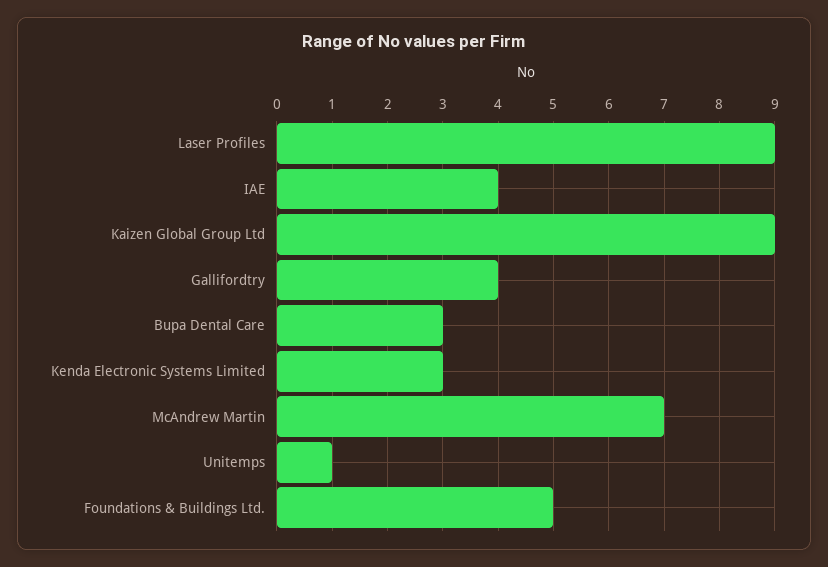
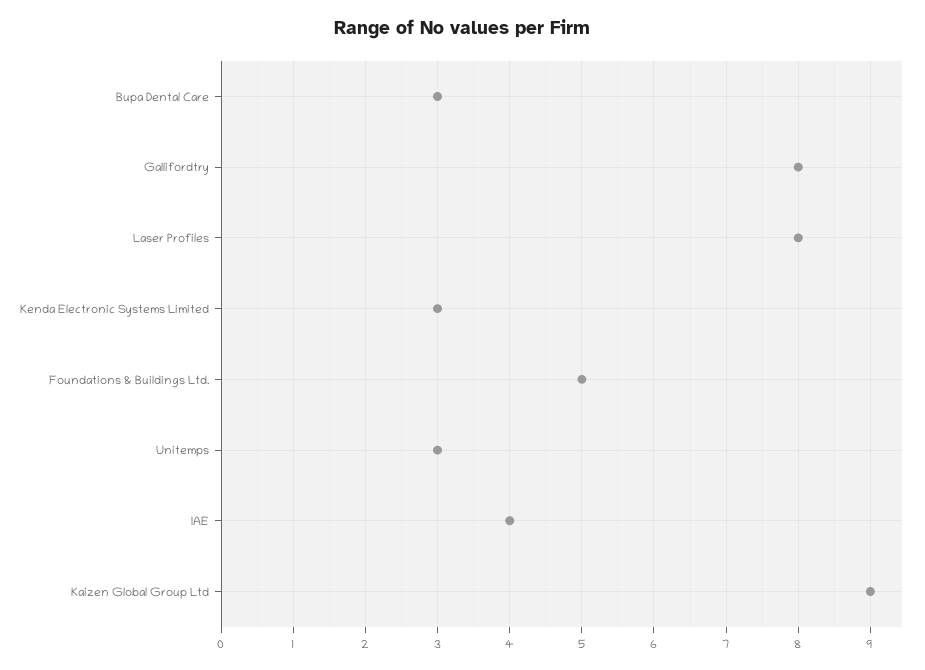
  {
-   "Laser Profiles": 9,
+   "Laser Profiles": 8,
    "IAE": 4,
    "Kaizen Global Group Ltd": 9,
-   "Gallifordtry": 4,
+   "Gallifordtry": 8,
    "Bupa Dental Care": 3,
    "Kenda Electronic Systems Limited": 3,
-   "McAndrew Martin": 7,
-   "Unitemps": 1,
+   "Unitemps": 3,
    "Foundations & Buildings Ltd.": 5
  }

